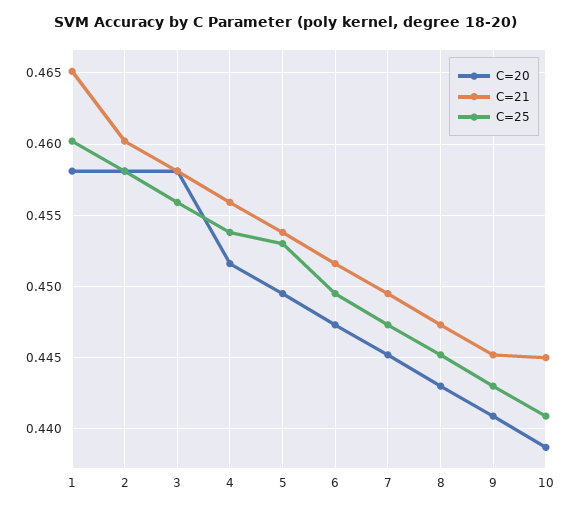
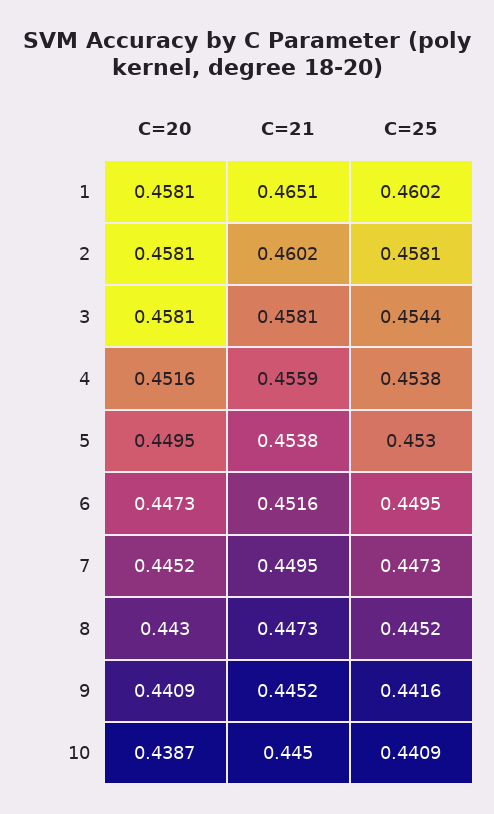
  {
    "C=20": {
      "1": 0.4581,
      "2": 0.4581,
      "3": 0.4581,
      "4": 0.4516,
      "5": 0.4495,
      "6": 0.4473,
      "7": 0.4452,
      "8": 0.443,
      "9": 0.4409,
      "10": 0.4387
    },
    "C=21": {
      "1": 0.4651,
      "2": 0.4602,
      "3": 0.4581,
      "4": 0.4559,
      "5": 0.4538,
      "6": 0.4516,
      "7": 0.4495,
      "8": 0.4473,
      "9": 0.4452,
      "10": 0.445
    },
    "C=25": {
      "1": 0.4602,
      "2": 0.4581,
-     "3": 0.456,
+     "3": 0.4544,
      "4": 0.4538,
      "5": 0.453,
      "6": 0.4495,
      "7": 0.4473,
      "8": 0.4452,
-     "9": 0.443,
+     "9": 0.4416,
      "10": 0.4409
    }
  }

